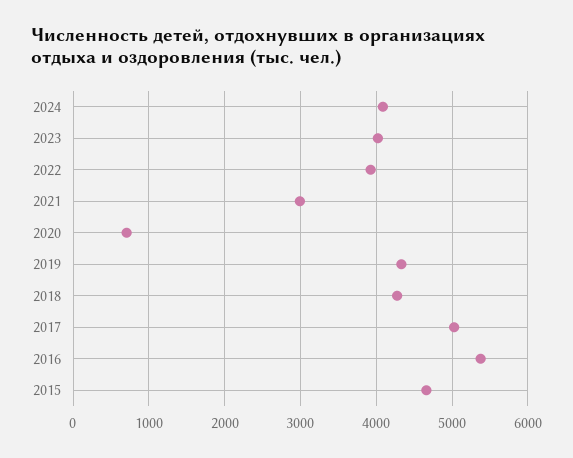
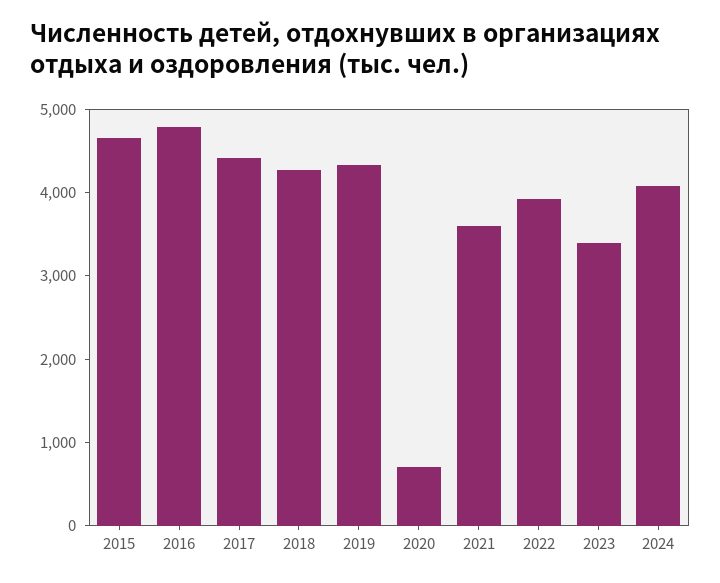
  {
    "2024": 4100,
-   "2023": 4000,
+   "2023": 3400,
    "2022": 3900,
-   "2021": 3000,
+   "2021": 3600,
    "2020": 700,
    "2019": 4300,
    "2018": 4300,
-   "2017": 5000,
+   "2017": 4400,
-   "2016": 5400,
+   "2016": 4800,
    "2015": 4700
  }

